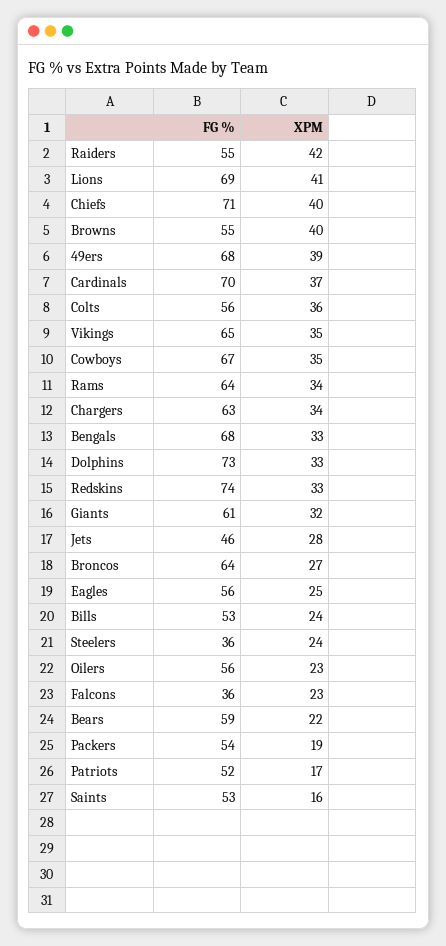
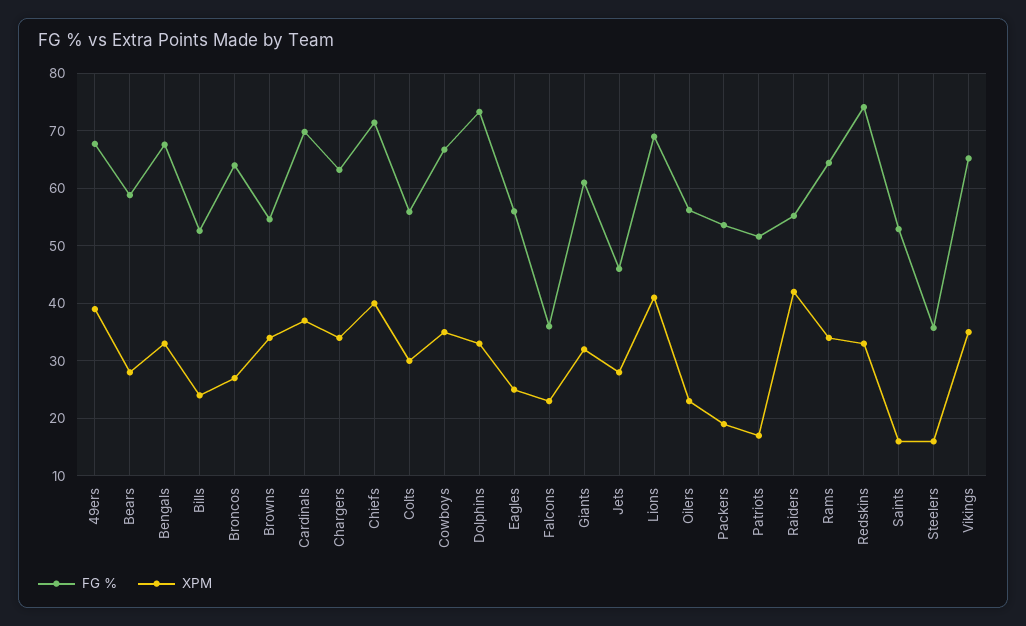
  {
    "FG %": {
      "Raiders": 55,
      "Lions": 69,
      "Chiefs": 71,
      "Browns": 55,
      "49ers": 68,
      "Cardinals": 70,
      "Colts": 56,
      "Vikings": 65,
      "Cowboys": 67,
      "Rams": 64,
      "Chargers": 63,
      "Bengals": 68,
      "Dolphins": 73,
      "Redskins": 74,
      "Giants": 61,
      "Jets": 46,
      "Broncos": 64,
      "Eagles": 56,
      "Bills": 53,
      "Steelers": 36,
      "Oilers": 56,
      "Falcons": 36,
      "Bears": 59,
      "Packers": 54,
      "Patriots": 52,
      "Saints": 53
    },
    "XPM": {
      "Raiders": 42,
      "Lions": 41,
      "Chiefs": 40,
-     "Browns": 40,
+     "Browns": 34,
      "49ers": 39,
      "Cardinals": 37,
-     "Colts": 36,
+     "Colts": 30,
      "Vikings": 35,
      "Cowboys": 35,
      "Rams": 34,
      "Chargers": 34,
      "Bengals": 33,
      "Dolphins": 33,
      "Redskins": 33,
      "Giants": 32,
      "Jets": 28,
      "Broncos": 27,
      "Eagles": 25,
      "Bills": 24,
-     "Steelers": 24,
+     "Steelers": 16,
      "Oilers": 23,
      "Falcons": 23,
-     "Bears": 22,
+     "Bears": 28,
      "Packers": 19,
      "Patriots": 17,
      "Saints": 16
    }
  }

